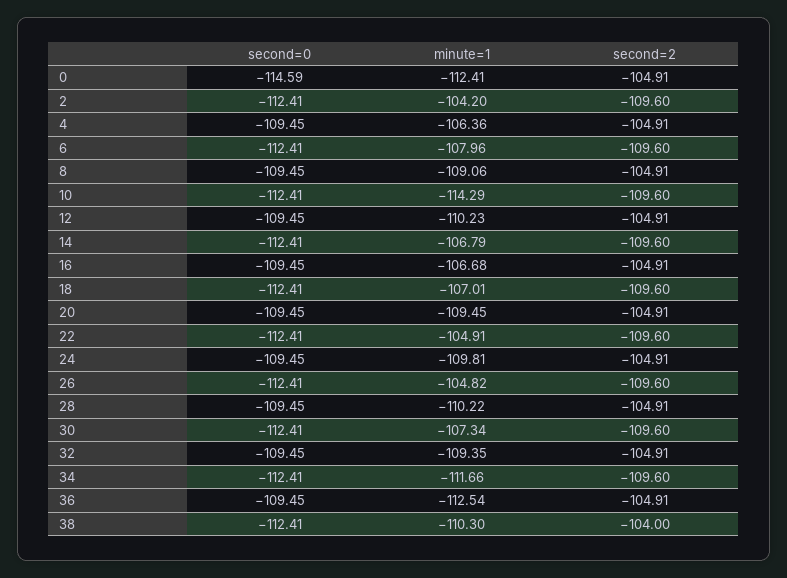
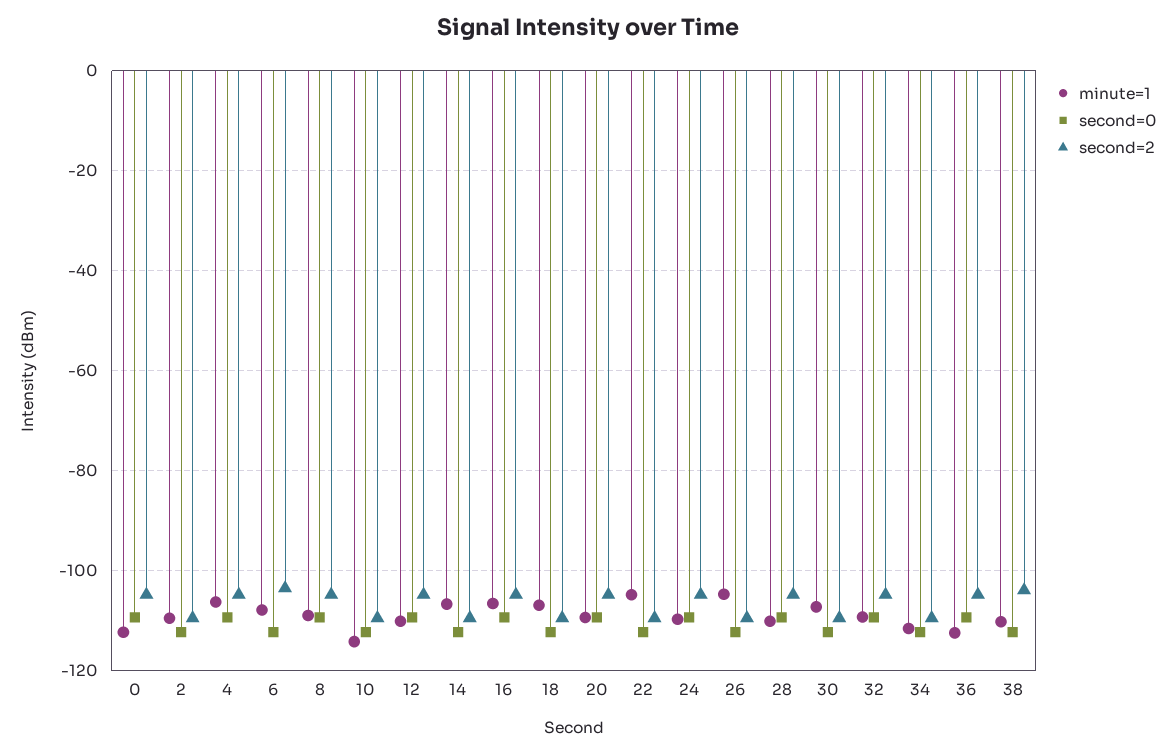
  {
    "second=0": {
-     "0": -114.59,
+     "0": -110,
      "2": -112.41,
      "4": -109.45,
      "6": -112.41,
      "8": -109.45,
      "10": -112.41,
      "12": -109.45,
      "14": -112.41,
      "16": -109.45,
      "18": -112.41,
      "20": -109.45,
      "22": -112.41,
      "24": -109.45,
      "26": -112.41,
      "28": -109.45,
      "30": -112.41,
      "32": -109.45,
      "34": -112.41,
      "36": -109.45,
      "38": -112.41
    },
    "minute=1": {
      "0": -112.41,
-     "2": -104.2,
+     "2": -110,
      "4": -106.36,
      "6": -107.96,
      "8": -109.06,
      "10": -114.29,
      "12": -110.23,
      "14": -106.79,
      "16": -106.68,
      "18": -107.01,
      "20": -109.45,
      "22": -104.91,
      "24": -109.81,
      "26": -104.82,
      "28": -110.22,
      "30": -107.34,
      "32": -109.35,
      "34": -111.66,
      "36": -112.54,
      "38": -110.3
    },
    "second=2": {
      "0": -104.91,
      "2": -109.6,
      "4": -104.91,
-     "6": -109.6,
+     "6": -104,
      "8": -104.91,
      "10": -109.6,
      "12": -104.91,
      "14": -109.6,
      "16": -104.91,
      "18": -109.6,
      "20": -104.91,
      "22": -109.6,
      "24": -104.91,
      "26": -109.6,
      "28": -104.91,
      "30": -109.6,
      "32": -104.91,
      "34": -109.6,
      "36": -104.91,
      "38": -104
    }
  }

